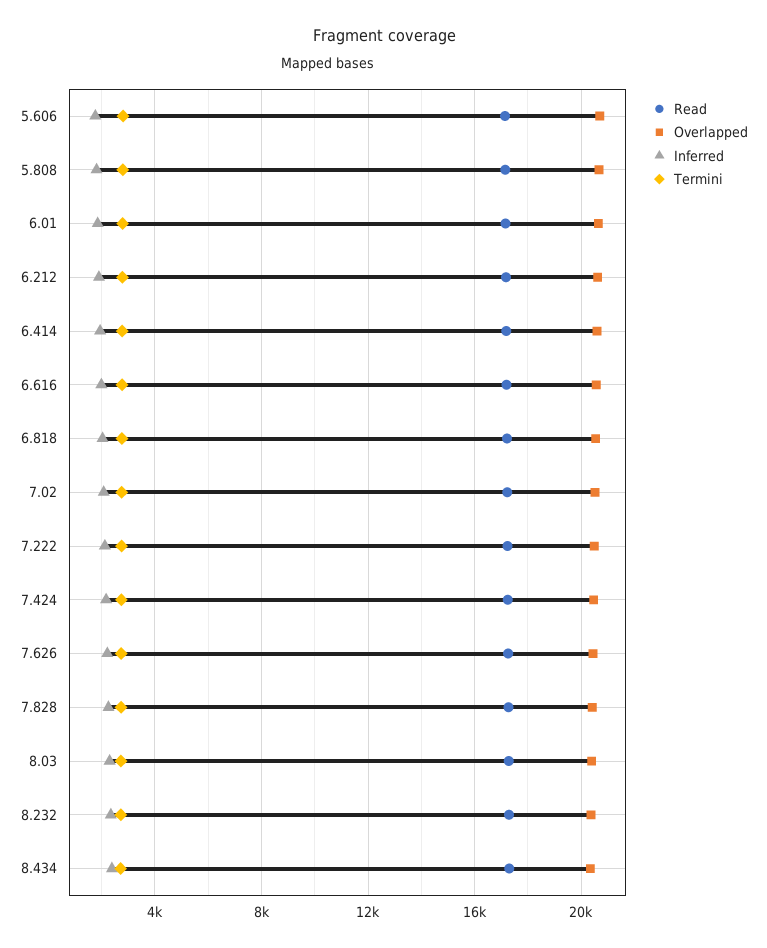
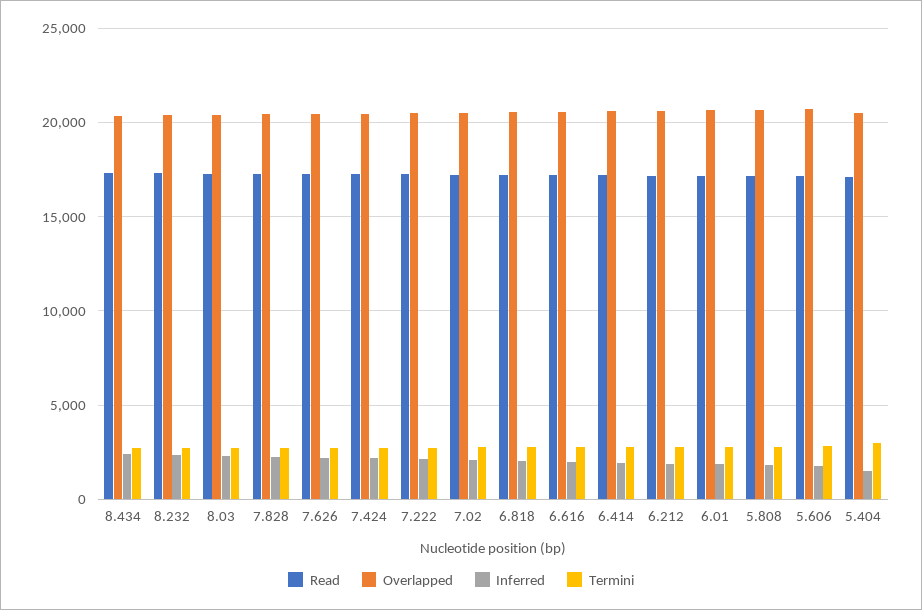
  {
    "Read": {
      "5.606": 17000,
      "5.808": 17000,
      "6.01": 17000,
      "6.212": 17000,
      "6.414": 17000,
      "6.616": 17000,
      "6.818": 17000,
      "7.02": 17000,
      "7.222": 17000,
      "7.424": 17000,
      "7.626": 17500,
      "7.828": 17500,
      "8.03": 17500,
      "8.232": 17500,
-     "8.434": 17500
+     "8.434": 17500,
+     "5.404": 17000
    },
    "Overlapped": {
      "5.606": 20500,
      "5.808": 20500,
      "6.01": 20500,
      "6.212": 20500,
      "6.414": 20500,
      "6.616": 20500,
      "6.818": 20500,
      "7.02": 20500,
      "7.222": 20500,
      "7.424": 20500,
      "7.626": 20500,
      "7.828": 20500,
      "8.03": 20500,
      "8.232": 20500,
-     "8.434": 20500
+     "8.434": 20500,
+     "5.404": 20500
    },
    "Inferred": {
      "5.606": 2000,
      "5.808": 2000,
      "6.01": 2000,
      "6.212": 2000,
      "6.414": 2000,
      "6.616": 2000,
      "6.818": 2000,
      "7.02": 2000,
      "7.222": 2000,
      "7.424": 2000,
      "7.626": 2000,
      "7.828": 2500,
      "8.03": 2500,
      "8.232": 2500,
-     "8.434": 2500
+     "8.434": 2500,
+     "5.404": 1500
    },
    "Termini": {
      "5.606": 3000,
      "5.808": 3000,
      "6.01": 3000,
      "6.212": 3000,
      "6.414": 3000,
      "6.616": 3000,
      "6.818": 3000,
      "7.02": 3000,
      "7.222": 2500,
      "7.424": 2500,
      "7.626": 2500,
      "7.828": 2500,
      "8.03": 2500,
      "8.232": 2500,
-     "8.434": 2500
+     "8.434": 2500,
+     "5.404": 3000
    }
  }

